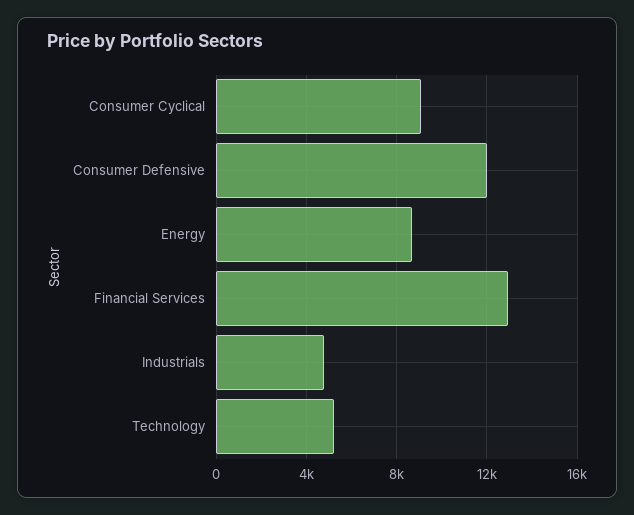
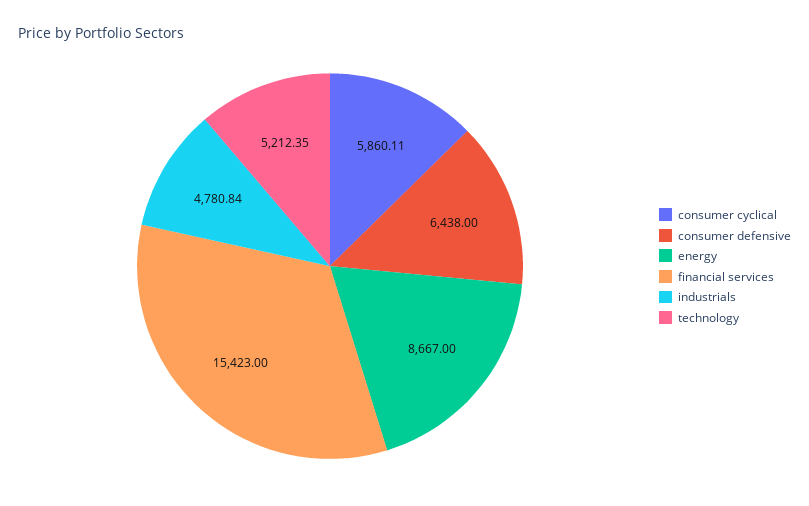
  {
-   "Consumer Cyclical": 9000,
+   "Consumer Cyclical": 5860.11,
-   "Consumer Defensive": 12000,
+   "Consumer Defensive": 6438,
    "Energy": 8667,
-   "Financial Services": 13000,
+   "Financial Services": 15423,
    "Industrials": 4780.84,
    "Technology": 5212.35
  }

